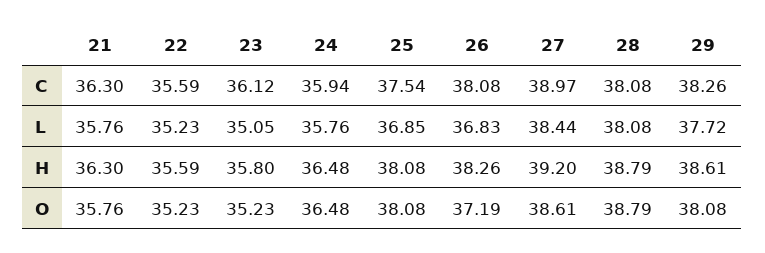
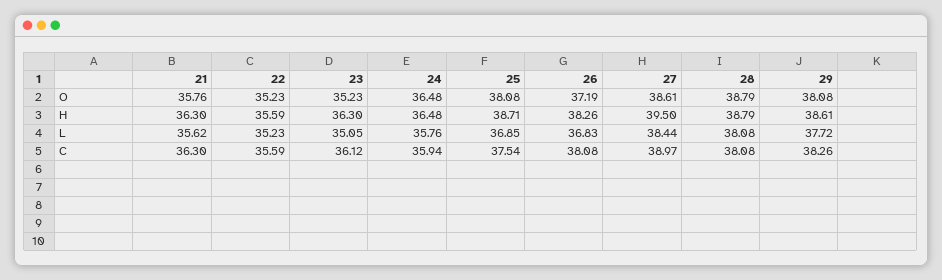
  {
    "21": {
      "C": 36.3,
-     "L": 35.76,
+     "L": 35.62,
      "H": 36.3,
      "O": 35.76
    },
    "22": {
      "C": 35.59,
      "L": 35.23,
      "H": 35.59,
      "O": 35.23
    },
    "23": {
      "C": 36.12,
      "L": 35.05,
-     "H": 35.8,
+     "H": 36.3,
      "O": 35.23
    },
    "24": {
      "C": 35.94,
      "L": 35.76,
      "H": 36.48,
      "O": 36.48
    },
    "25": {
      "C": 37.54,
      "L": 36.85,
-     "H": 38.08,
+     "H": 38.71,
      "O": 38.08
    },
    "26": {
      "C": 38.08,
      "L": 36.83,
      "H": 38.26,
      "O": 37.19
    },
    "27": {
      "C": 38.97,
      "L": 38.44,
-     "H": 39.2,
+     "H": 39.5,
      "O": 38.61
    },
    "28": {
      "C": 38.08,
      "L": 38.08,
      "H": 38.79,
      "O": 38.79
    },
    "29": {
      "C": 38.26,
      "L": 37.72,
      "H": 38.61,
      "O": 38.08
    }
  }

